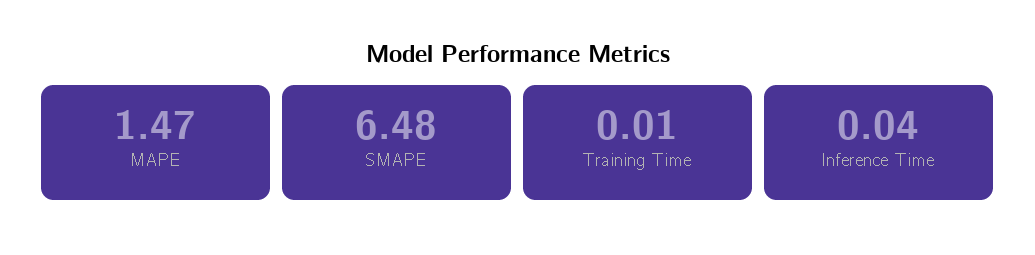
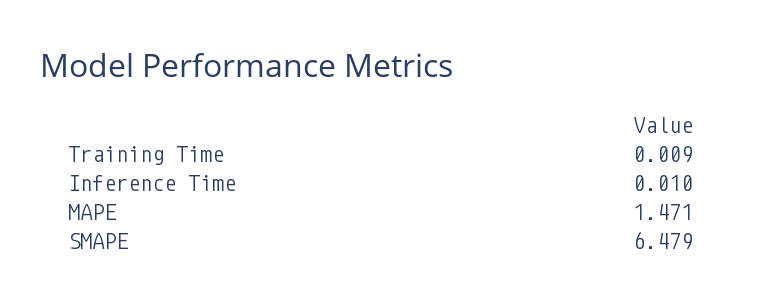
  {
    "MAPE": 1.471,
    "SMAPE": 6.479,
    "Training Time": 0.009,
-   "Inference Time": 0.04
+   "Inference Time": 0.01
  }

